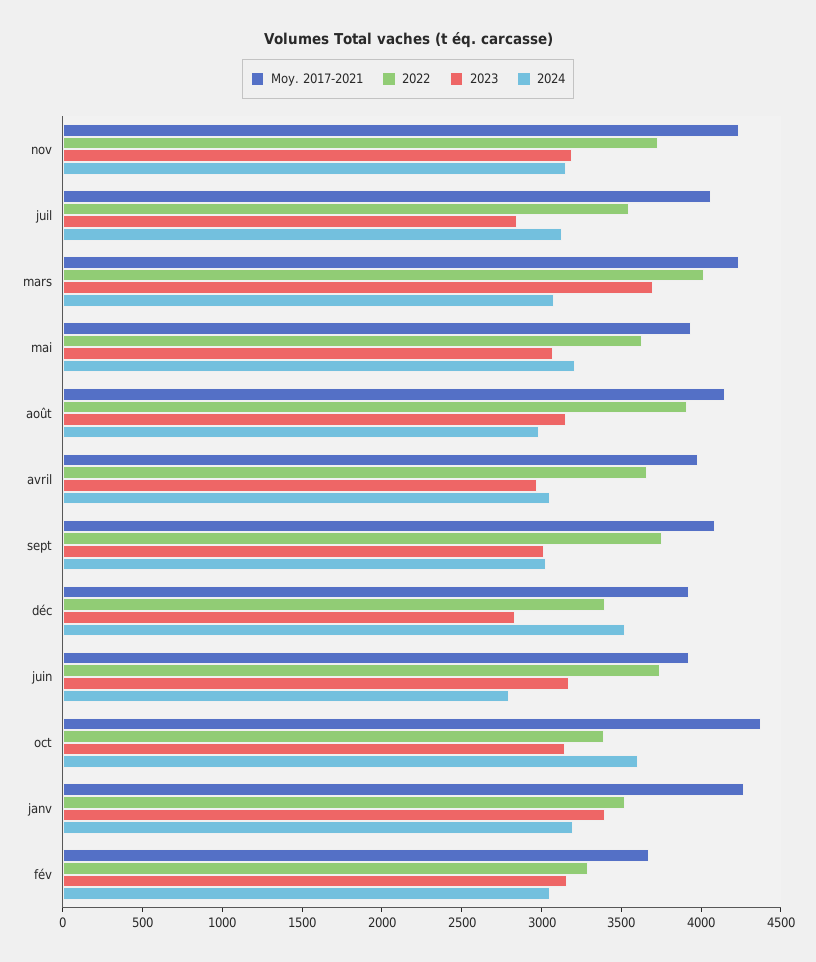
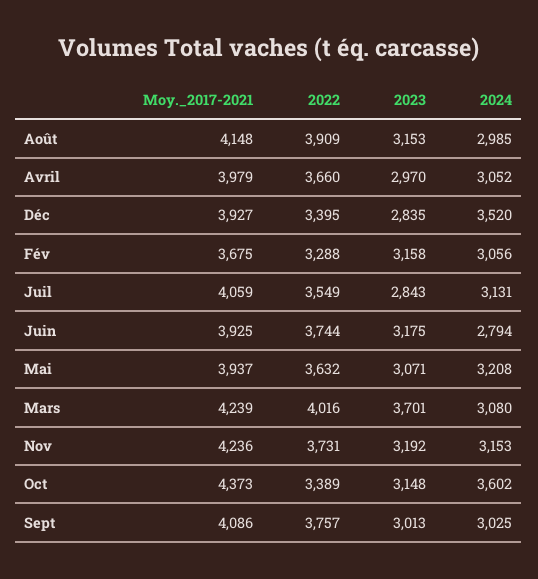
  {
    "Moy. 2017-2021": {
      "nov": 4236,
      "juil": 4059,
      "mars": 4239,
      "mai": 3937,
      "août": 4148,
      "avril": 3979,
      "sept": 4086,
      "déc": 3927,
      "juin": 3925,
      "oct": 4373,
-     "janv": 4300,
      "fév": 3675
    },
    "2022": {
      "nov": 3731,
      "juil": 3549,
      "mars": 4016,
      "mai": 3632,
      "août": 3909,
      "avril": 3660,
      "sept": 3757,
      "déc": 3395,
      "juin": 3744,
      "oct": 3389,
-     "janv": 3500,
      "fév": 3288
    },
    "2023": {
      "nov": 3192,
      "juil": 2843,
      "mars": 3701,
      "mai": 3071,
      "août": 3153,
      "avril": 2970,
      "sept": 3013,
      "déc": 2835,
      "juin": 3175,
      "oct": 3148,
-     "janv": 3400,
      "fév": 3158
    },
    "2024": {
      "nov": 3153,
      "juil": 3131,
      "mars": 3080,
      "mai": 3208,
      "août": 2985,
      "avril": 3052,
      "sept": 3025,
      "déc": 3520,
      "juin": 2794,
      "oct": 3602,
-     "janv": 3200,
      "fév": 3056
    }
  }

